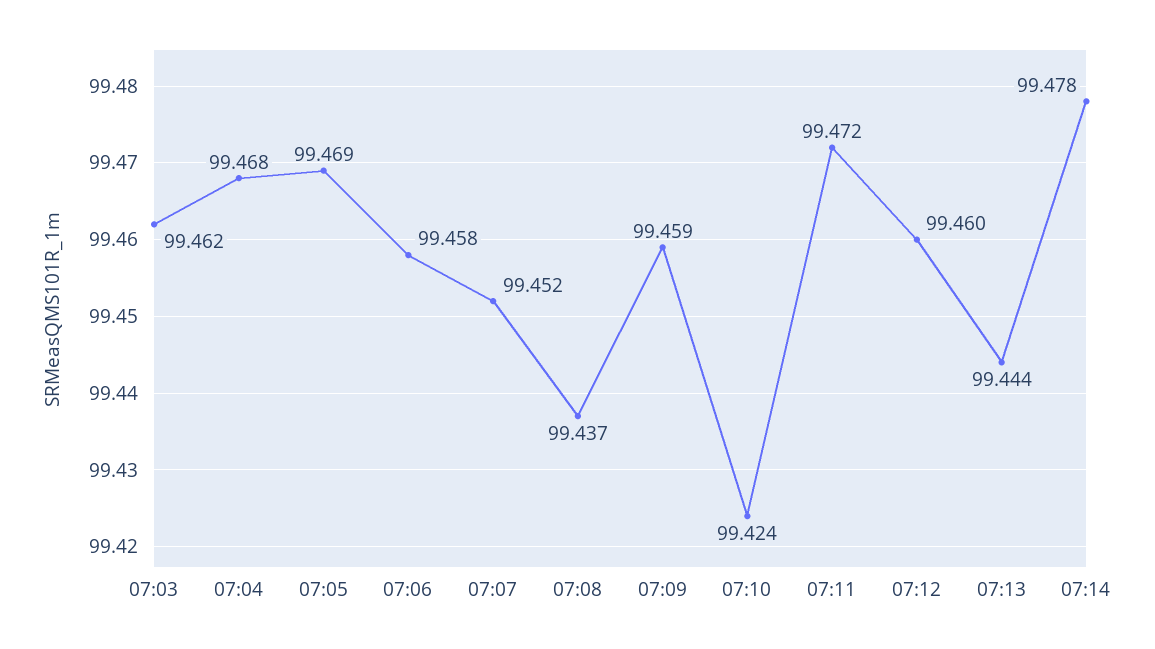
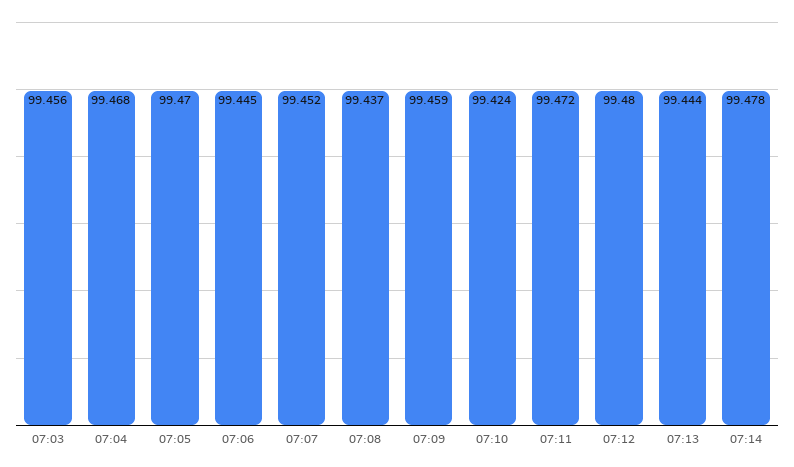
  {
-   "07:03": 99.462,
+   "07:03": 99.456,
    "07:04": 99.468,
-   "07:05": 99.469,
+   "07:05": 99.47,
-   "07:06": 99.458,
+   "07:06": 99.445,
    "07:07": 99.452,
    "07:08": 99.437,
    "07:09": 99.459,
    "07:10": 99.424,
    "07:11": 99.472,
-   "07:12": 99.46,
+   "07:12": 99.48,
    "07:13": 99.444,
    "07:14": 99.478
  }

